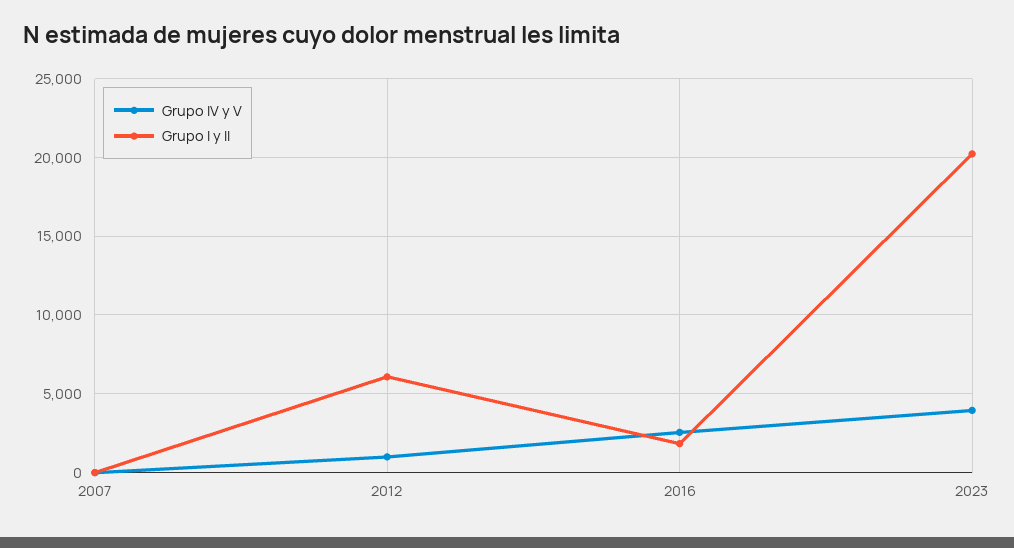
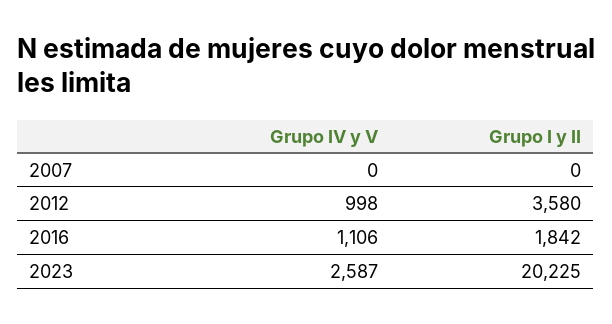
  {
    "Grupo IV y V": {
      "2007": 0,
      "2012": 998,
-     "2016": 2500,
+     "2016": 1106,
-     "2023": 4000
+     "2023": 2587
    },
    "Grupo I y II": {
      "2007": 0,
-     "2012": 6000,
+     "2012": 3580,
      "2016": 1842,
      "2023": 20225
    }
  }

